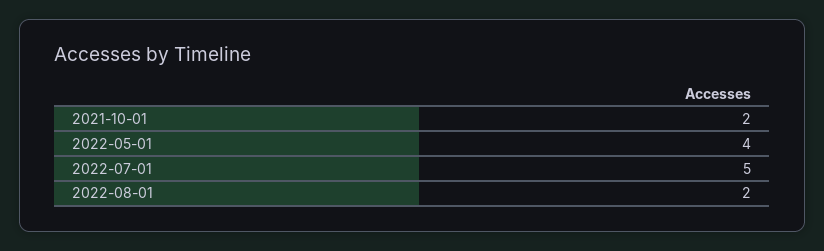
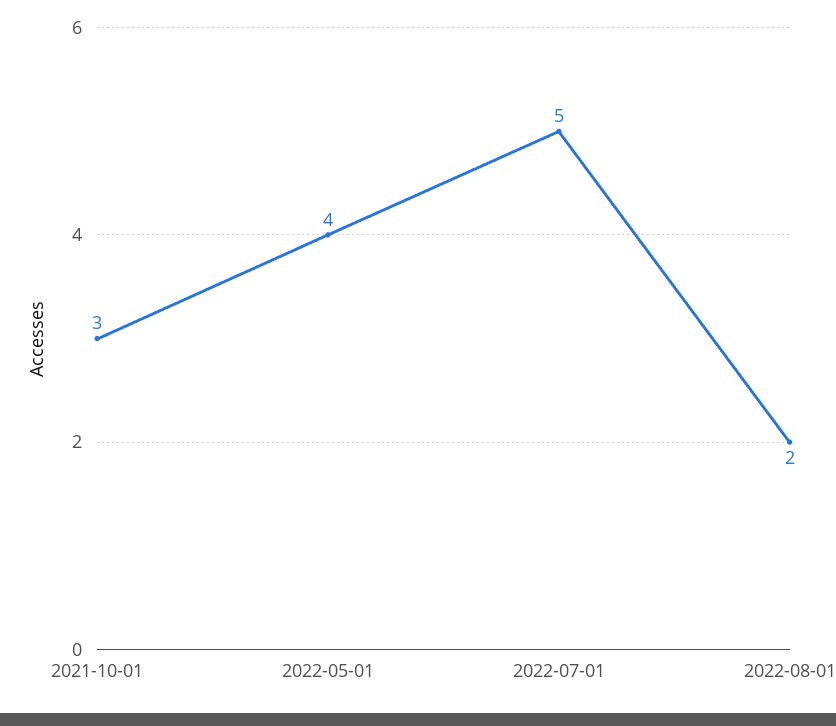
  {
-   "2021-10-01": 2,
+   "2021-10-01": 3,
    "2022-05-01": 4,
    "2022-07-01": 5,
    "2022-08-01": 2
  }

